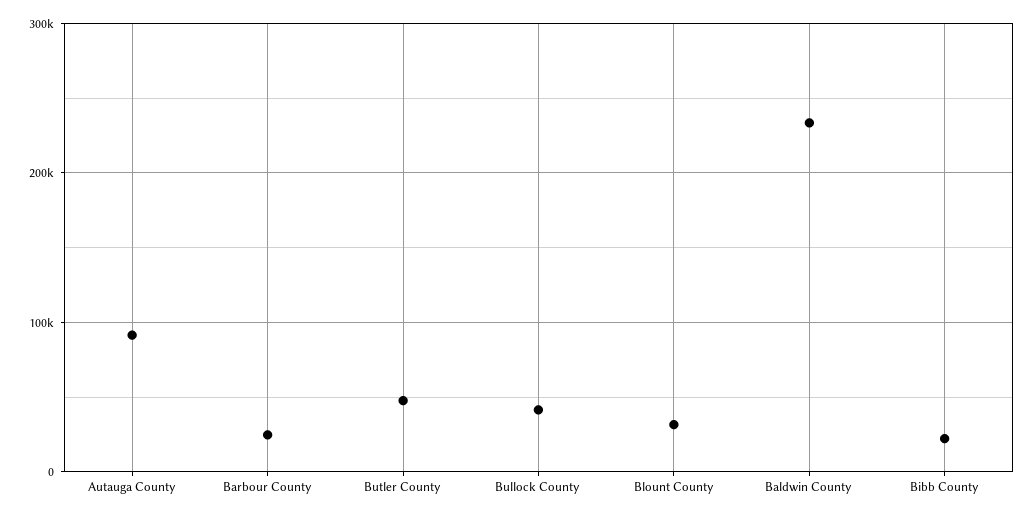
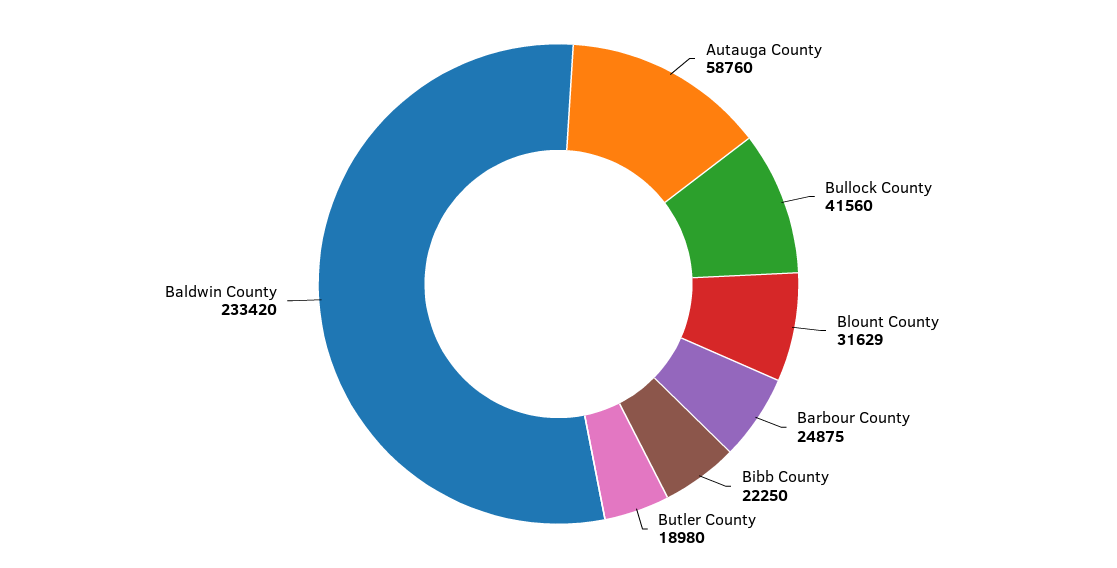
  {
-   "Autauga County": 90000,
+   "Autauga County": 58760,
    "Barbour County": 24875,
-   "Butler County": 50000,
+   "Butler County": 18980,
    "Bullock County": 41560,
    "Blount County": 31629,
    "Baldwin County": 233420,
    "Bibb County": 22250
  }

